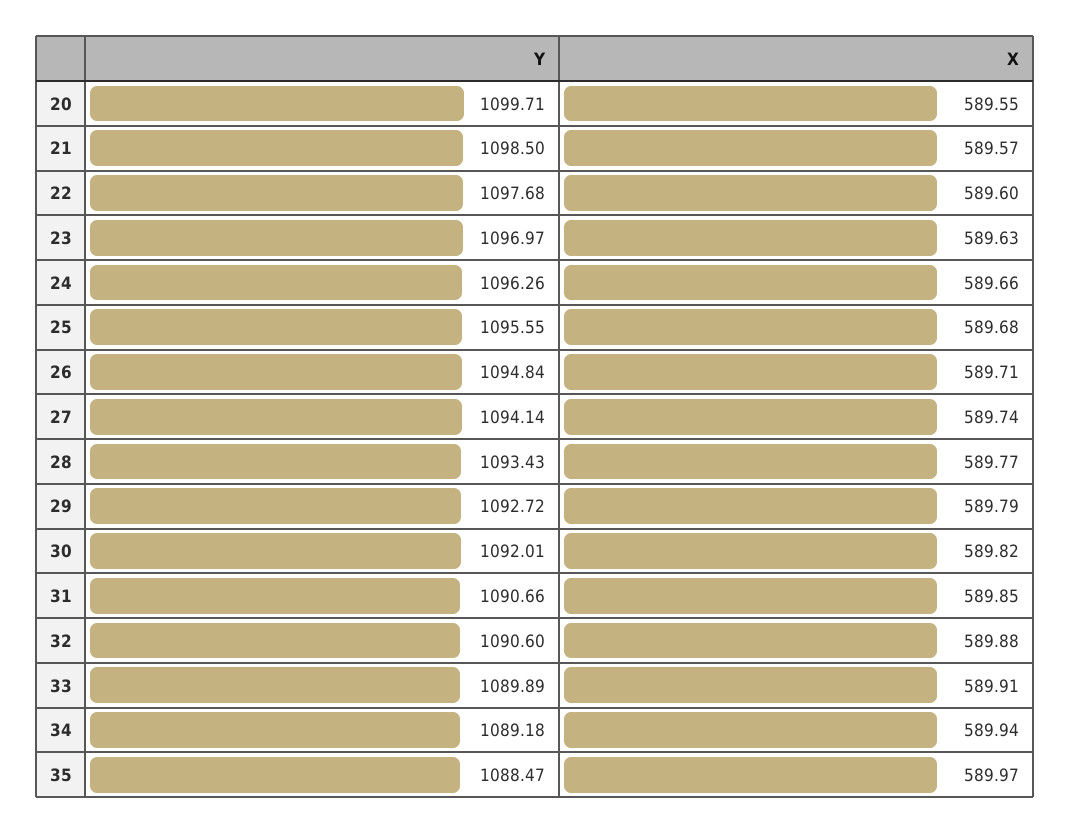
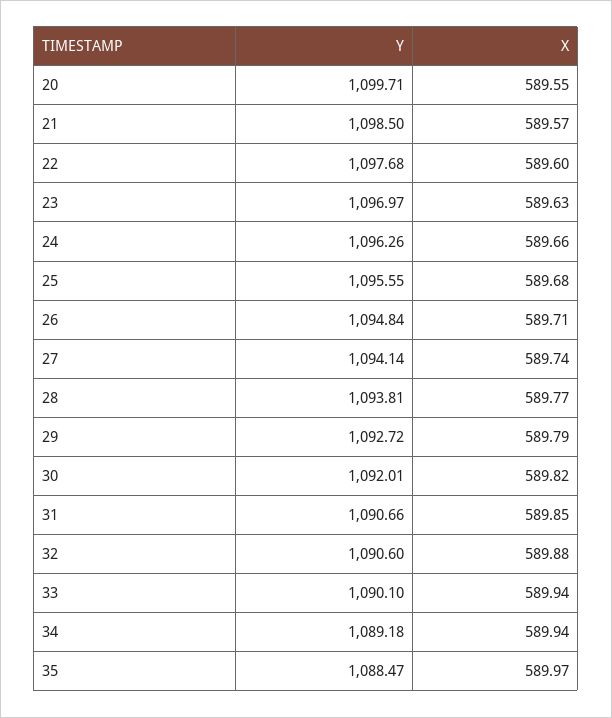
  {
    "Y": {
      "20": 1099.71,
      "21": 1098.5,
      "22": 1097.68,
      "23": 1096.97,
      "24": 1096.26,
      "25": 1095.55,
      "26": 1094.84,
      "27": 1094.14,
-     "28": 1093.43,
+     "28": 1093.81,
      "29": 1092.72,
      "30": 1092.01,
      "31": 1090.66,
      "32": 1090.6,
-     "33": 1089.89,
+     "33": 1090.1,
      "34": 1089.18,
      "35": 1088.47
    },
    "X": {
      "20": 589.55,
      "21": 589.57,
      "22": 589.6,
      "23": 589.63,
      "24": 589.66,
      "25": 589.68,
      "26": 589.71,
      "27": 589.74,
      "28": 589.77,
      "29": 589.79,
      "30": 589.82,
      "31": 589.85,
      "32": 589.88,
-     "33": 589.91,
+     "33": 589.94,
      "34": 589.94,
      "35": 589.97
    }
  }

